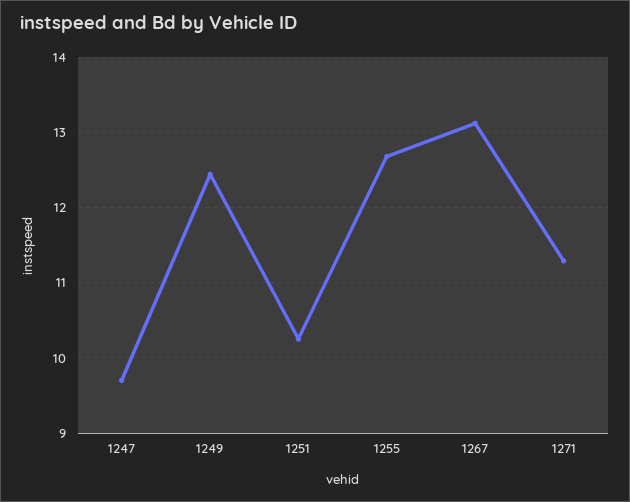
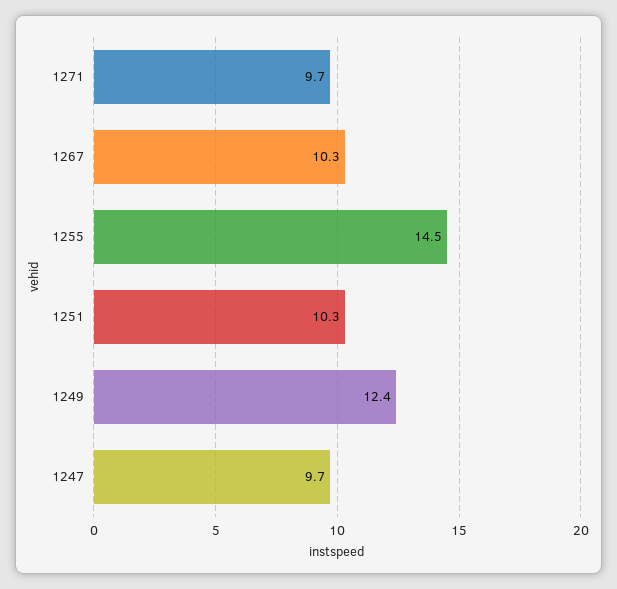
  {
    "1247": 9.7,
    "1249": 12.4,
    "1251": 10.3,
-   "1255": 12.7,
+   "1255": 14.5,
-   "1267": 13.1,
+   "1267": 10.3,
-   "1271": 11.3
+   "1271": 9.7
  }

